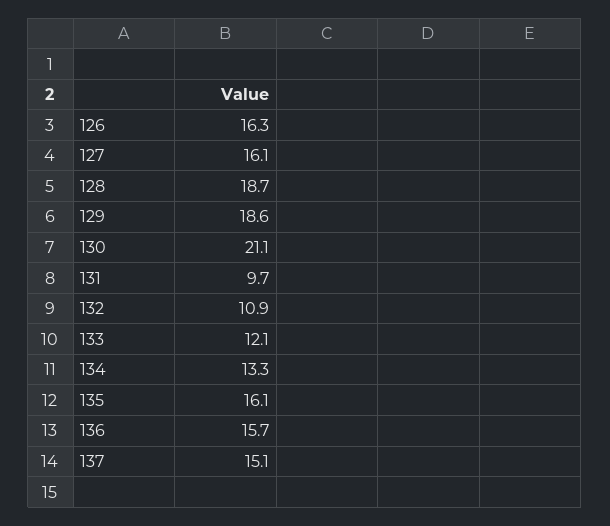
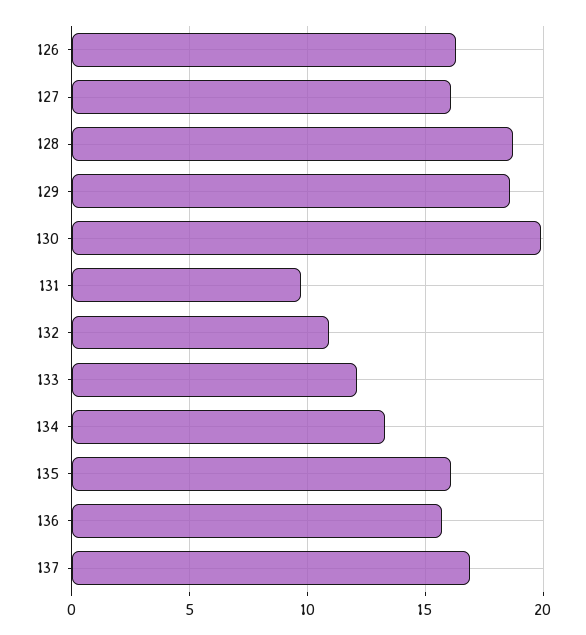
  {
    "126": 16.3,
    "127": 16.1,
    "128": 18.7,
    "129": 18.6,
-   "130": 21.1,
+   "130": 20,
    "131": 9.7,
    "132": 10.9,
    "133": 12.1,
    "134": 13.3,
    "135": 16.1,
    "136": 15.7,
-   "137": 15.1
+   "137": 17
  }

